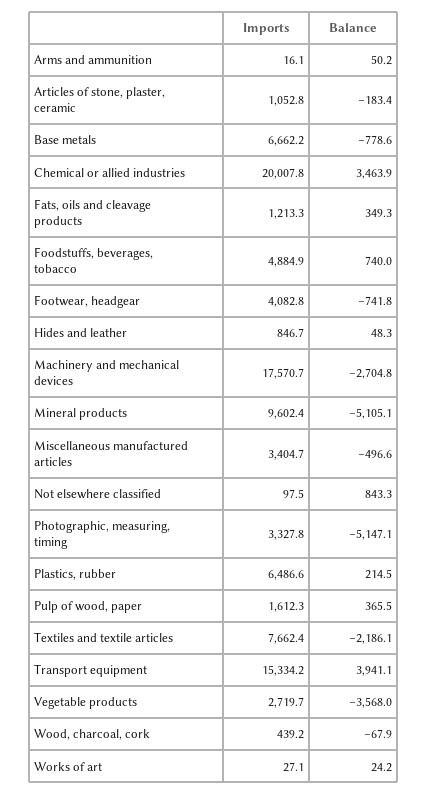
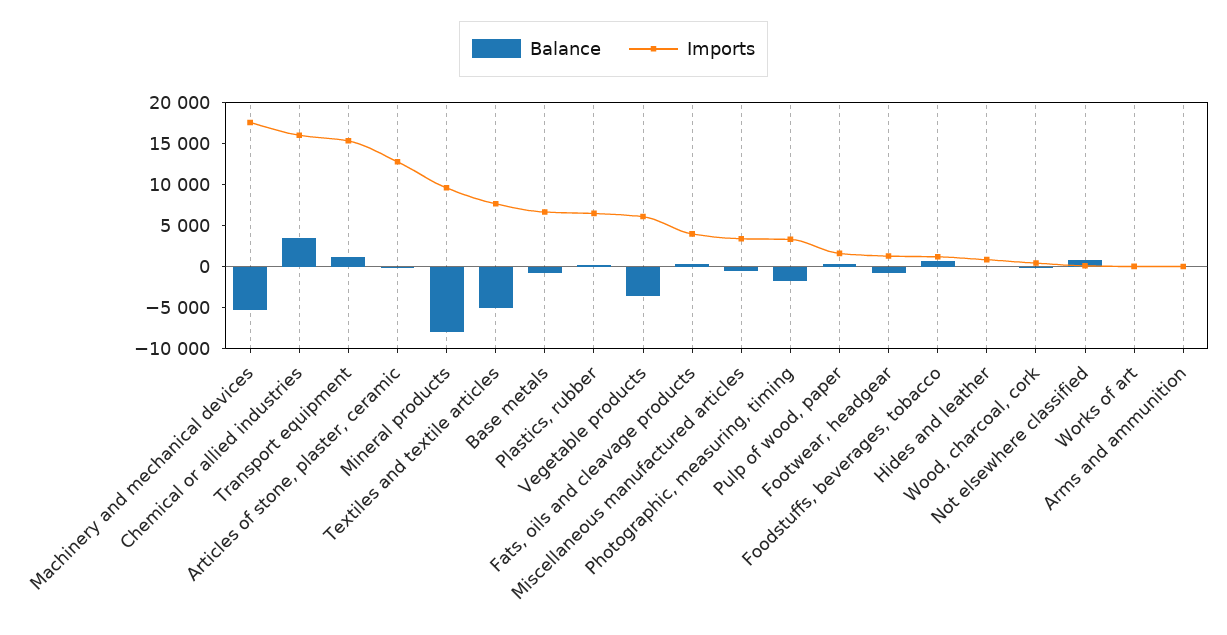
  {
    "Imports": {
      "Arms and ammunition": 16.1,
-     "Articles of stone, plaster, ceramic": 1052.8,
+     "Articles of stone, plaster, ceramic": 13000,
      "Base metals": 6662.2,
-     "Chemical or allied industries": 20007.8,
+     "Chemical or allied industries": 16000,
-     "Fats, oils and cleavage products": 1213.3,
+     "Fats, oils and cleavage products": 4000,
-     "Foodstuffs, beverages, tobacco": 4884.9,
+     "Foodstuffs, beverages, tobacco": 1000,
-     "Footwear, headgear": 4082.8,
+     "Footwear, headgear": 1000,
      "Hides and leather": 846.7,
      "Machinery and mechanical devices": 17570.7,
      "Mineral products": 9602.4,
      "Miscellaneous manufactured articles": 3404.7,
      "Not elsewhere classified": 97.5,
      "Photographic, measuring, timing": 3327.8,
      "Plastics, rubber": 6486.6,
      "Pulp of wood, paper": 1612.3,
      "Textiles and textile articles": 7662.4,
      "Transport equipment": 15334.2,
-     "Vegetable products": 2719.7,
+     "Vegetable products": 6000,
      "Wood, charcoal, cork": 439.2,
      "Works of art": 27.1
    },
    "Balance": {
      "Arms and ammunition": 50.2,
      "Articles of stone, plaster, ceramic": -183.4,
      "Base metals": -778.6,
      "Chemical or allied industries": 3463.9,
      "Fats, oils and cleavage products": 349.3,
      "Foodstuffs, beverages, tobacco": 740,
      "Footwear, headgear": -741.8,
      "Hides and leather": 48.3,
-     "Machinery and mechanical devices": -2704.8,
+     "Machinery and mechanical devices": -5000,
-     "Mineral products": -5105.1,
+     "Mineral products": -8000,
      "Miscellaneous manufactured articles": -496.6,
      "Not elsewhere classified": 843.3,
-     "Photographic, measuring, timing": -5147.1,
+     "Photographic, measuring, timing": -2000,
      "Plastics, rubber": 214.5,
      "Pulp of wood, paper": 365.5,
-     "Textiles and textile articles": -2186.1,
+     "Textiles and textile articles": -5000,
-     "Transport equipment": 3941.1,
+     "Transport equipment": 1000,
      "Vegetable products": -3568,
      "Wood, charcoal, cork": -67.9,
      "Works of art": 24.2
    }
  }

